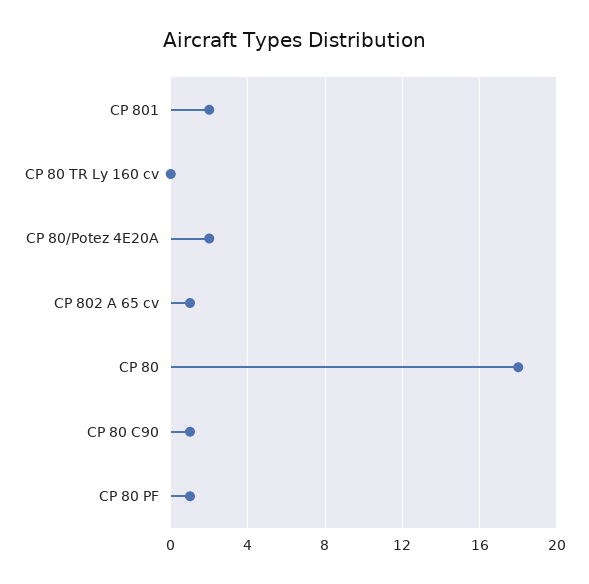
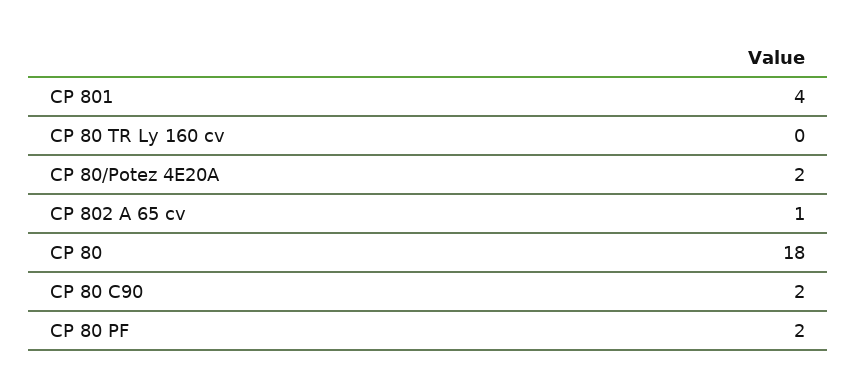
  {
-   "CP 801": 2,
+   "CP 801": 4,
    "CP 80 TR Ly 160 cv": 0,
    "CP 80/Potez 4E20A": 2,
    "CP 802 A 65 cv": 1,
    "CP 80": 18,
-   "CP 80 C90": 1,
+   "CP 80 C90": 2,
-   "CP 80 PF": 1
+   "CP 80 PF": 2
  }

